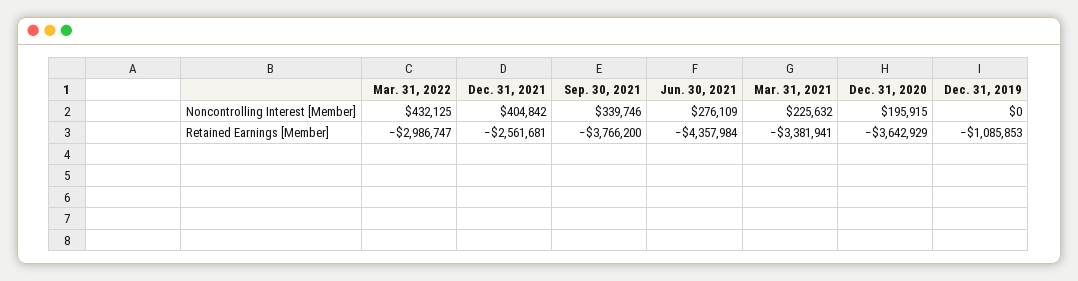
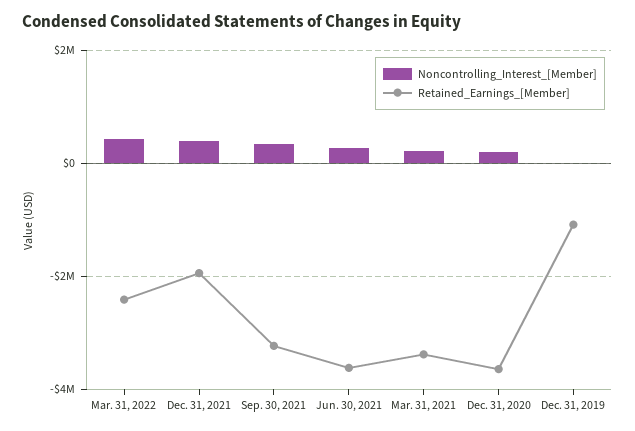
  {
    "Noncontrolling Interest [Member]": {
      "Mar. 31, 2022": 432125,
      "Dec. 31, 2021": 404842,
      "Sep. 30, 2021": 339746,
      "Jun. 30, 2021": 276109,
      "Mar. 31, 2021": 225632,
      "Dec. 31, 2020": 195915,
      "Dec. 31, 2019": 0
    },
    "Retained Earnings [Member]": {
-     "Mar. 31, 2022": -2986747,
+     "Mar. 31, 2022": -2400000,
-     "Dec. 31, 2021": -2561681,
+     "Dec. 31, 2021": -2000000,
-     "Sep. 30, 2021": -3766200,
+     "Sep. 30, 2021": -3200000,
-     "Jun. 30, 2021": -4357984,
+     "Jun. 30, 2021": -3600000,
      "Mar. 31, 2021": -3381941,
      "Dec. 31, 2020": -3642929,
      "Dec. 31, 2019": -1085853
    }
  }

